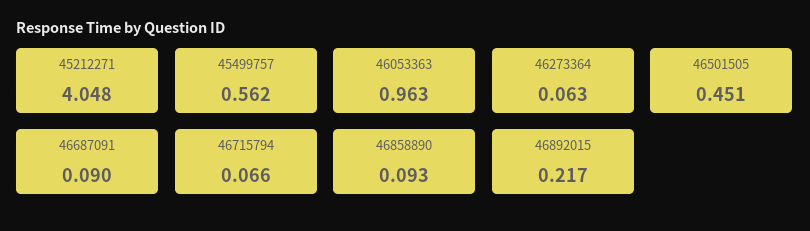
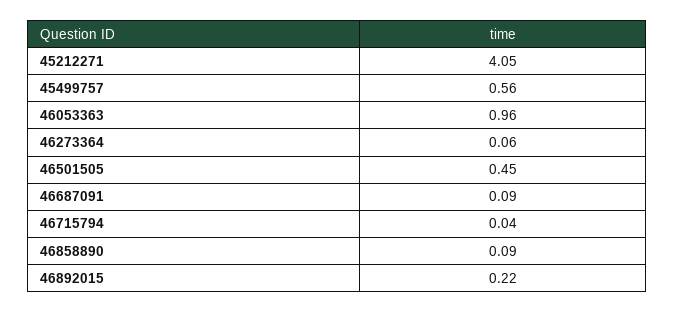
  {
    "45212271": 4.048,
    "45499757": 0.562,
    "46053363": 0.963,
    "46273364": 0.063,
    "46501505": 0.451,
    "46687091": 0.09,
-   "46715794": 0.066,
+   "46715794": 0.04,
    "46858890": 0.093,
    "46892015": 0.217
  }

